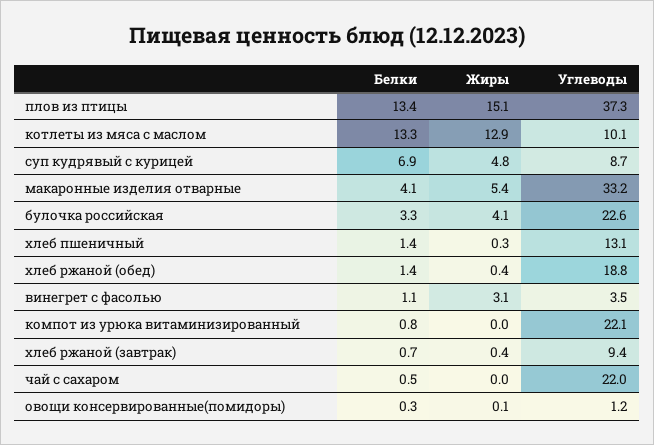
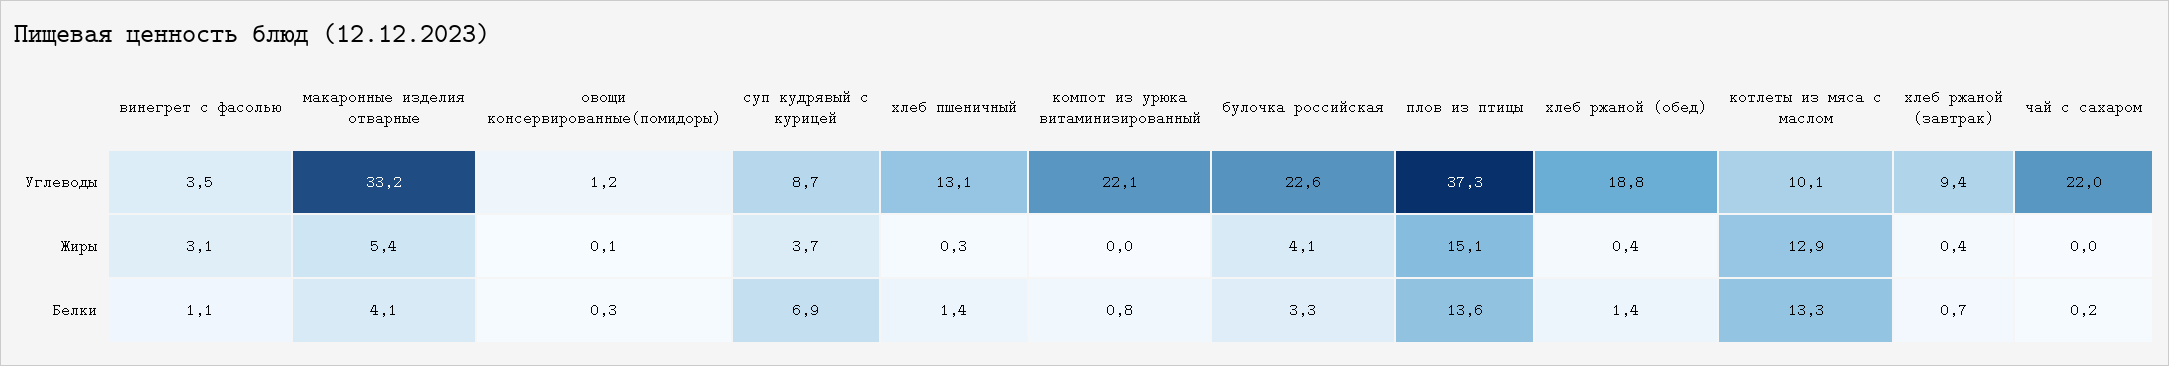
  {
    "Белки": {
-     "плов из птицы": 13.4,
+     "плов из птицы": 13.6,
      "котлеты из мяса с маслом": 13.3,
      "суп кудрявый с курицей": 6.9,
      "макаронные изделия отварные": 4.1,
      "булочка российская": 3.3,
      "хлеб пшеничный": 1.4,
      "хлеб ржаной (обед)": 1.4,
      "винегрет с фасолью": 1.1,
      "компот из урюка витаминизированный": 0.8,
      "хлеб ржаной (завтрак)": 0.7,
-     "чай с сахаром": 0.5,
+     "чай с сахаром": 0.2,
      "овощи консервированные(помидоры)": 0.3
    },
    "Жиры": {
      "плов из птицы": 15.1,
      "котлеты из мяса с маслом": 12.9,
-     "суп кудрявый с курицей": 4.8,
+     "суп кудрявый с курицей": 3.7,
      "макаронные изделия отварные": 5.4,
      "булочка российская": 4.1,
      "хлеб пшеничный": 0.3,
      "хлеб ржаной (обед)": 0.4,
      "винегрет с фасолью": 3.1,
      "компот из урюка витаминизированный": 0,
      "хлеб ржаной (завтрак)": 0.4,
      "чай с сахаром": 0,
      "овощи консервированные(помидоры)": 0.1
    },
    "Углеводы": {
      "плов из птицы": 37.3,
      "котлеты из мяса с маслом": 10.1,
      "суп кудрявый с курицей": 8.7,
      "макаронные изделия отварные": 33.2,
      "булочка российская": 22.6,
      "хлеб пшеничный": 13.1,
      "хлеб ржаной (обед)": 18.8,
      "винегрет с фасолью": 3.5,
      "компот из урюка витаминизированный": 22.1,
      "хлеб ржаной (завтрак)": 9.4,
      "чай с сахаром": 22,
      "овощи консервированные(помидоры)": 1.2
    }
  }

